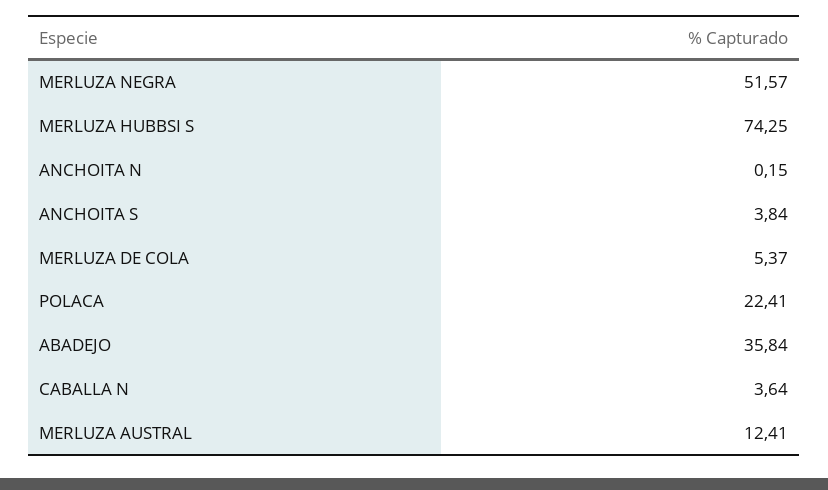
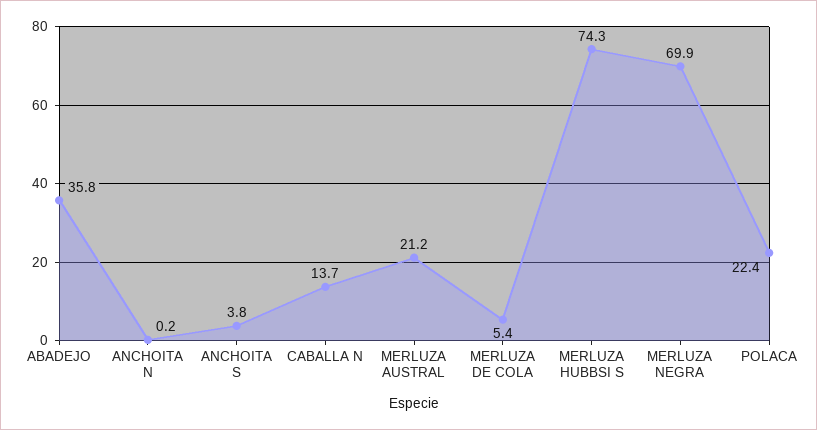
  {
-   "MERLUZA NEGRA": 51.57,
+   "MERLUZA NEGRA": 69.9,
    "MERLUZA HUBBSI S": 74.25,
    "ANCHOITA N": 0.15,
    "ANCHOITA S": 3.84,
    "MERLUZA DE COLA": 5.37,
    "POLACA": 22.41,
    "ABADEJO": 35.84,
-   "CABALLA N": 3.64,
+   "CABALLA N": 13.7,
-   "MERLUZA AUSTRAL": 12.41
+   "MERLUZA AUSTRAL": 21.2
  }

